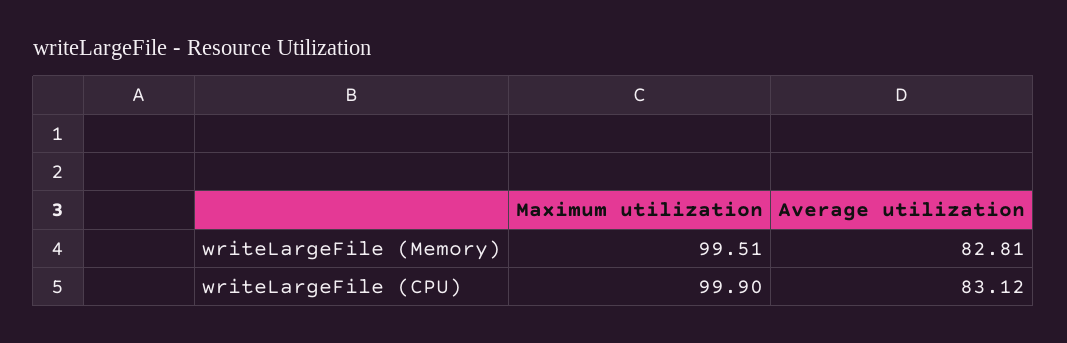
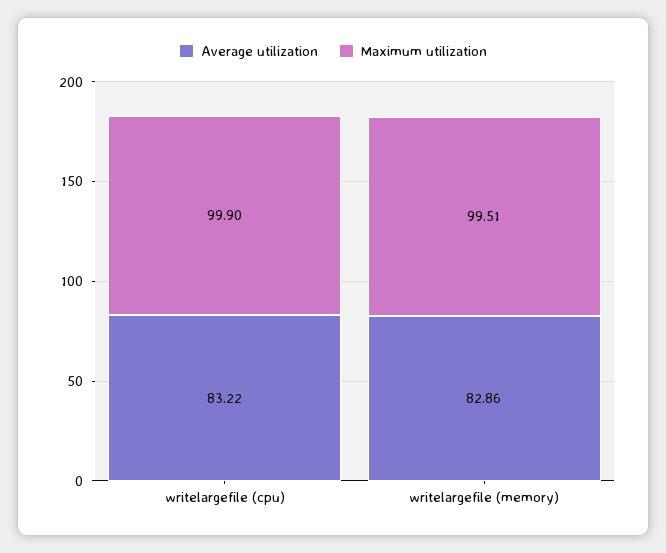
  {
    "Maximum utilization": {
      "writeLargeFile (Memory)": 99.51,
      "writeLargeFile (CPU)": 99.9
    },
    "Average utilization": {
-     "writeLargeFile (Memory)": 82.81,
+     "writeLargeFile (Memory)": 82.86,
-     "writeLargeFile (CPU)": 83.12
+     "writeLargeFile (CPU)": 83.22
    }
  }

